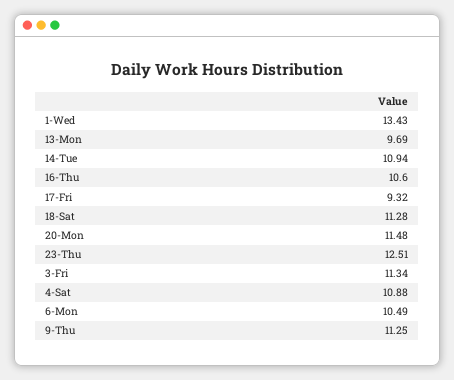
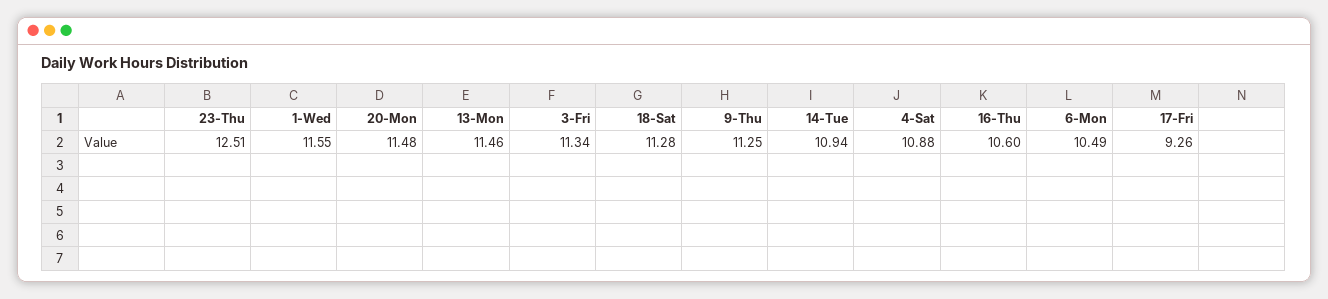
  {
-   "1-Wed": 13.43,
+   "1-Wed": 11.55,
-   "13-Mon": 9.69,
+   "13-Mon": 11.46,
    "14-Tue": 10.94,
    "16-Thu": 10.6,
-   "17-Fri": 9.32,
+   "17-Fri": 9.26,
    "18-Sat": 11.28,
    "20-Mon": 11.48,
    "23-Thu": 12.51,
    "3-Fri": 11.34,
    "4-Sat": 10.88,
    "6-Mon": 10.49,
    "9-Thu": 11.25
  }

